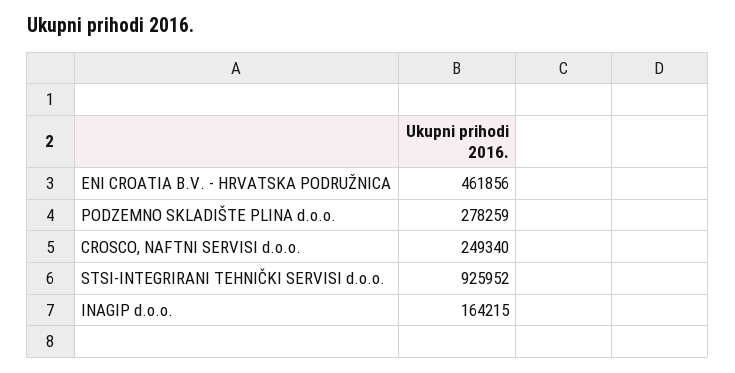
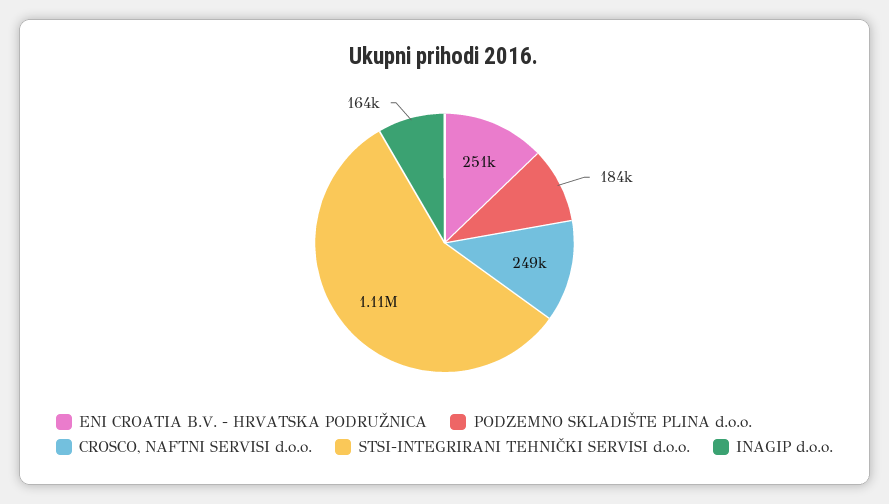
  {
-   "ENI CROATIA B.V. - HRVATSKA PODRUŽNICA": 461856,
+   "ENI CROATIA B.V. - HRVATSKA PODRUŽNICA": 251000,
-   "PODZEMNO SKLADIŠTE PLINA d.o.o.": 278259,
+   "PODZEMNO SKLADIŠTE PLINA d.o.o.": 184000,
    "CROSCO, NAFTNI SERVISI d.o.o.": 249340,
-   "STSI-INTEGRIRANI TEHNIČKI SERVISI d.o.o.": 925952,
+   "STSI-INTEGRIRANI TEHNIČKI SERVISI d.o.o.": 1110000,
    "INAGIP d.o.o.": 164215
  }

